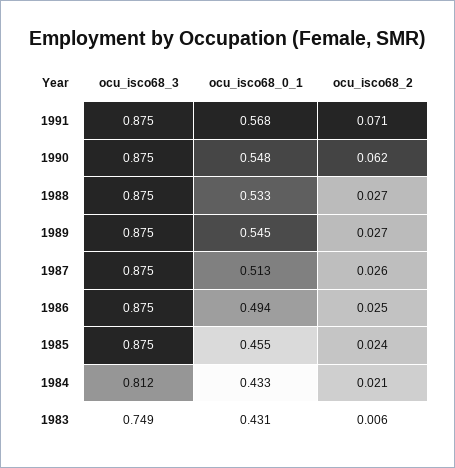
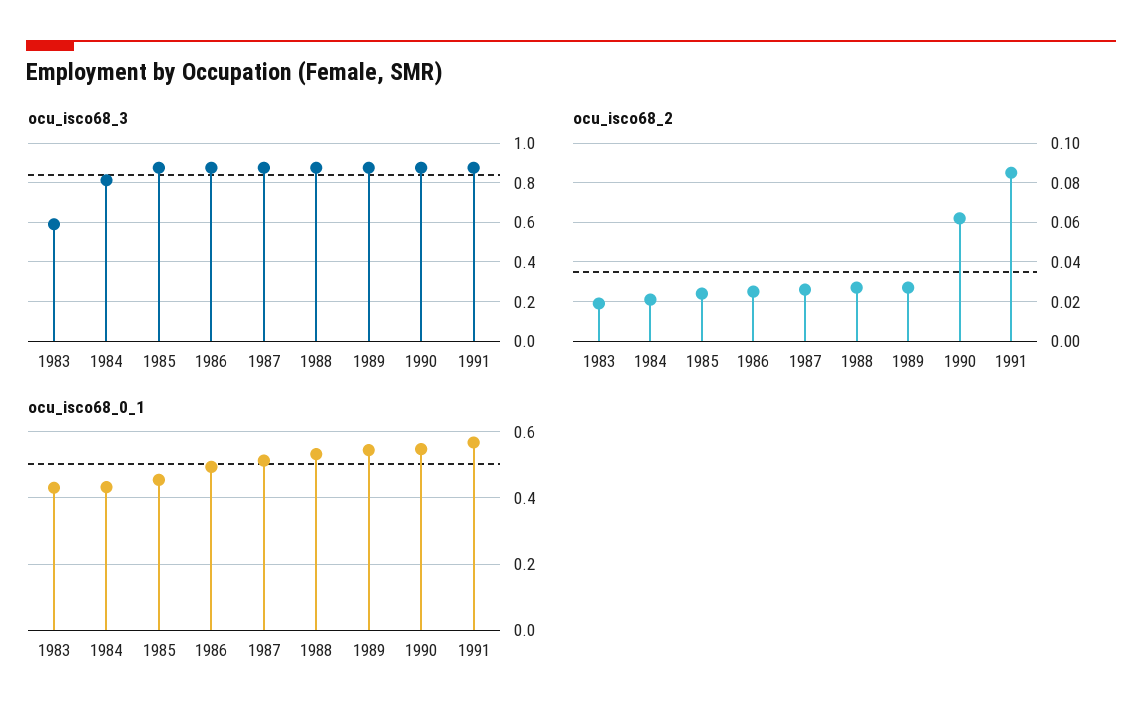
  {
    "ocu_isco68_3": {
      "1991": 0.875,
      "1990": 0.875,
      "1988": 0.875,
      "1989": 0.875,
      "1987": 0.875,
      "1986": 0.875,
      "1985": 0.875,
      "1984": 0.812,
-     "1983": 0.749
+     "1983": 0.6
    },
    "ocu_isco68_0_1": {
      "1991": 0.568,
      "1990": 0.548,
      "1988": 0.533,
      "1989": 0.545,
      "1987": 0.513,
      "1986": 0.494,
      "1985": 0.455,
      "1984": 0.433,
      "1983": 0.431
    },
    "ocu_isco68_2": {
-     "1991": 0.071,
+     "1991": 0.085,
      "1990": 0.062,
      "1988": 0.027,
      "1989": 0.027,
      "1987": 0.026,
      "1986": 0.025,
      "1985": 0.024,
      "1984": 0.021,
-     "1983": 0.006
+     "1983": 0.02
    }
  }

